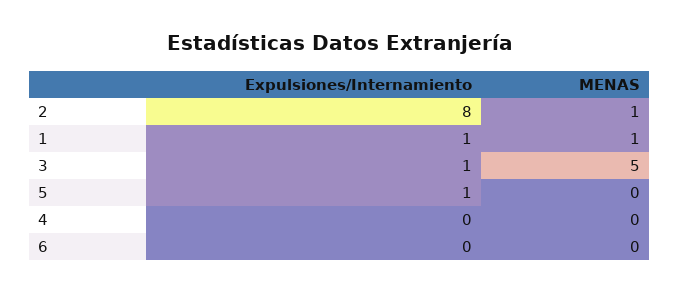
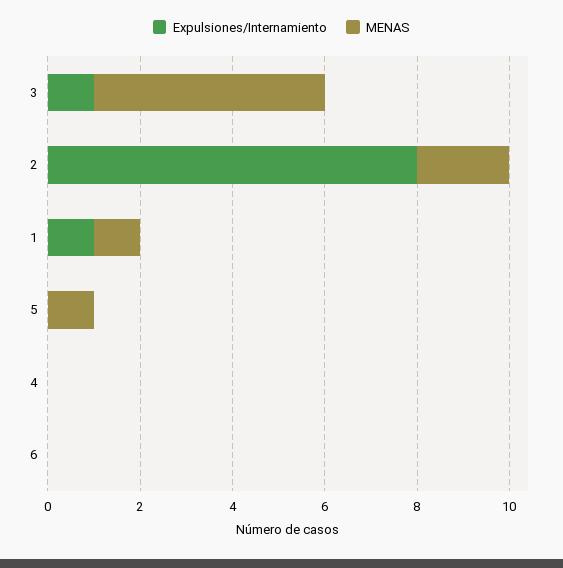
  {
    "Expulsiones/Internamiento": {
      "2": 8,
      "1": 1,
      "3": 1,
-     "5": 1,
+     "5": 0,
      "4": 0,
      "6": 0
    },
    "MENAS": {
-     "2": 1,
+     "2": 2,
      "1": 1,
      "3": 5,
-     "5": 0,
+     "5": 1,
      "4": 0,
      "6": 0
    }
  }

